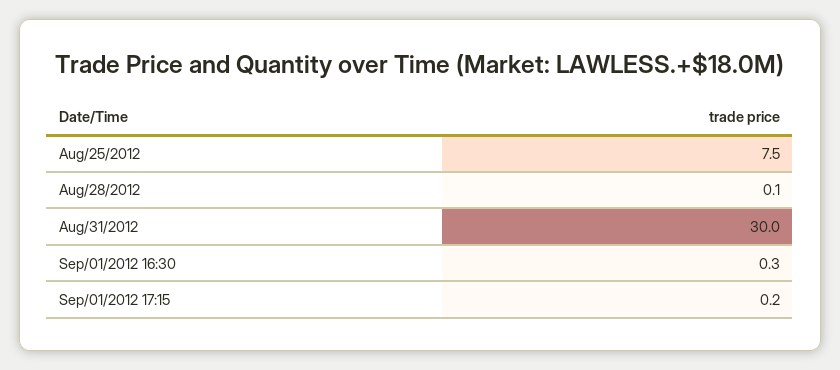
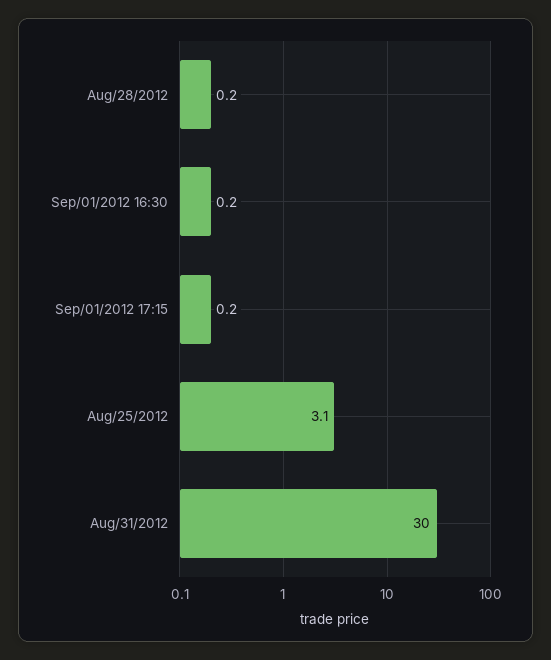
  {
-   "Aug/25/2012": 7.5,
+   "Aug/25/2012": 3.1,
-   "Aug/28/2012": 0.1,
+   "Aug/28/2012": 0.2,
    "Aug/31/2012": 30,
-   "Sep/01/2012 16:30": 0.3,
+   "Sep/01/2012 16:30": 0.2,
    "Sep/01/2012 17:15": 0.2
  }

